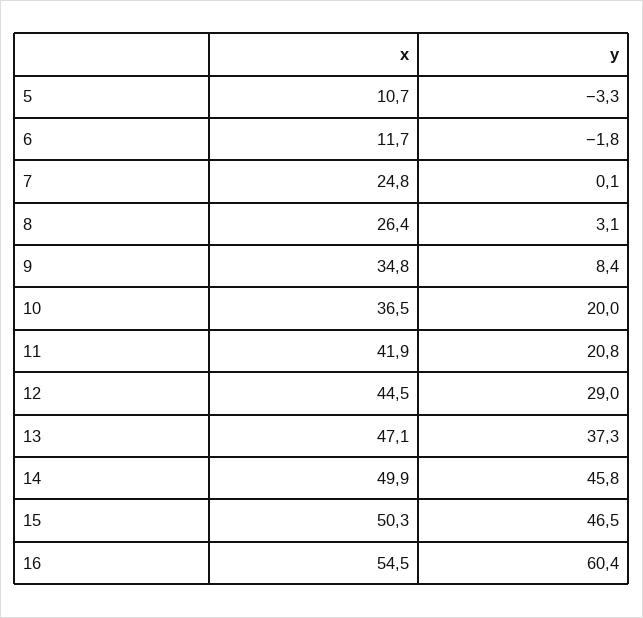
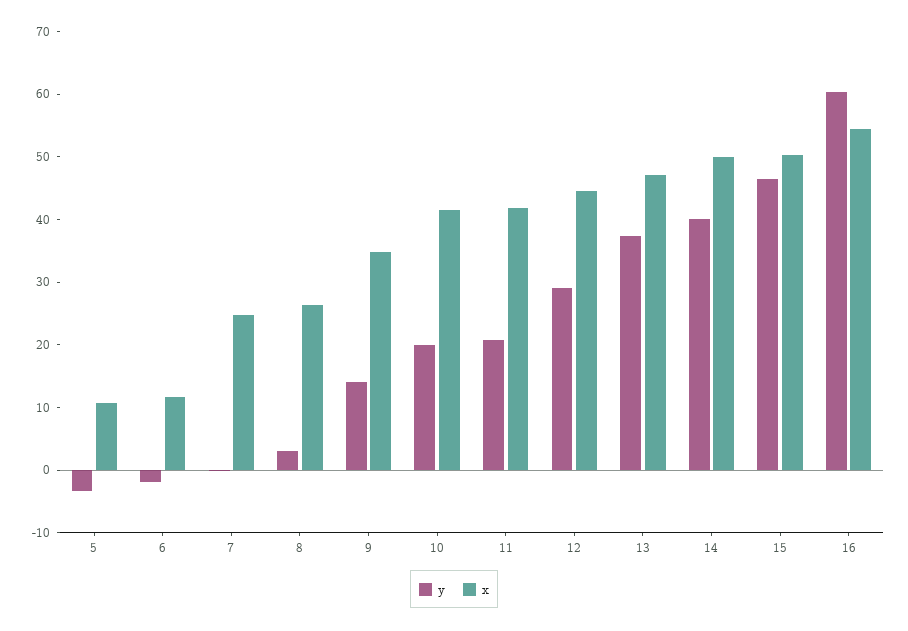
  {
    "x": {
      "5": 10.7,
      "6": 11.7,
      "7": 24.8,
      "8": 26.4,
      "9": 34.8,
-     "10": 36.5,
+     "10": 42,
      "11": 41.9,
      "12": 44.5,
      "13": 47.1,
      "14": 49.9,
      "15": 50.3,
      "16": 54.5
    },
    "y": {
      "5": -3.3,
      "6": -1.8,
      "7": 0.1,
      "8": 3.1,
-     "9": 8.4,
+     "9": 14,
      "10": 20,
      "11": 20.8,
      "12": 29,
      "13": 37.3,
-     "14": 45.8,
+     "14": 40,
      "15": 46.5,
      "16": 60.4
    }
  }

